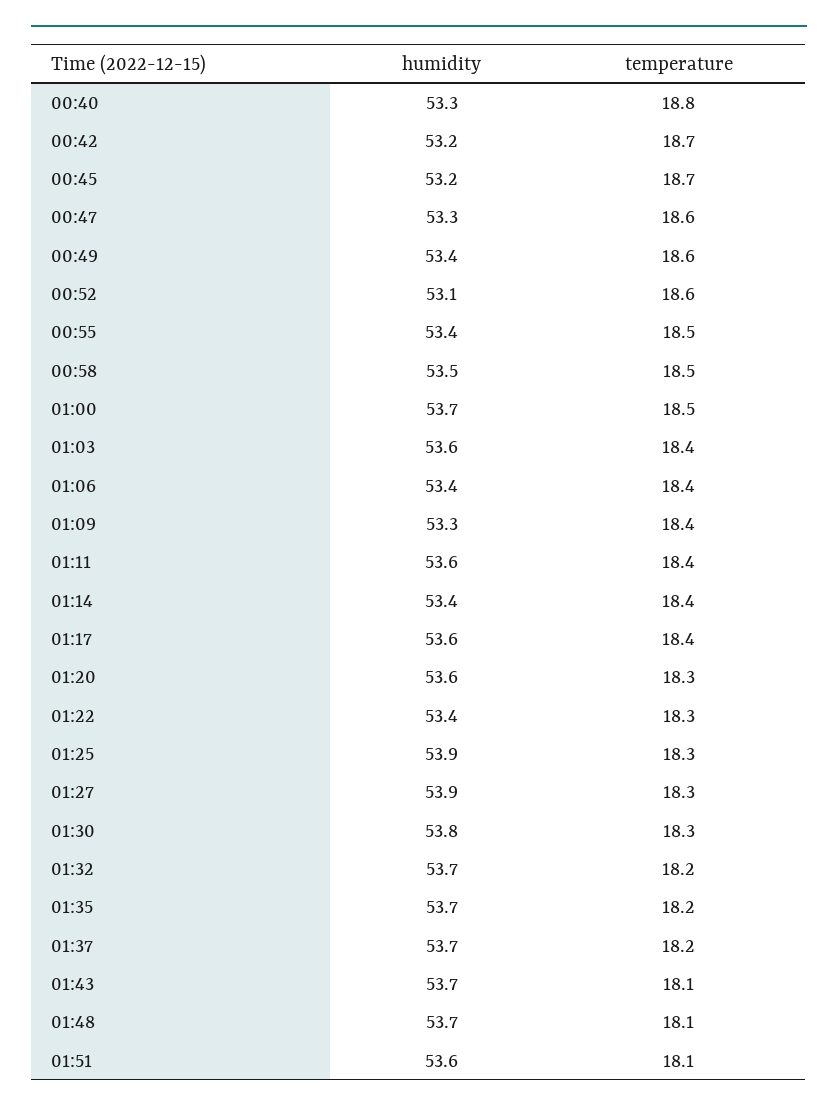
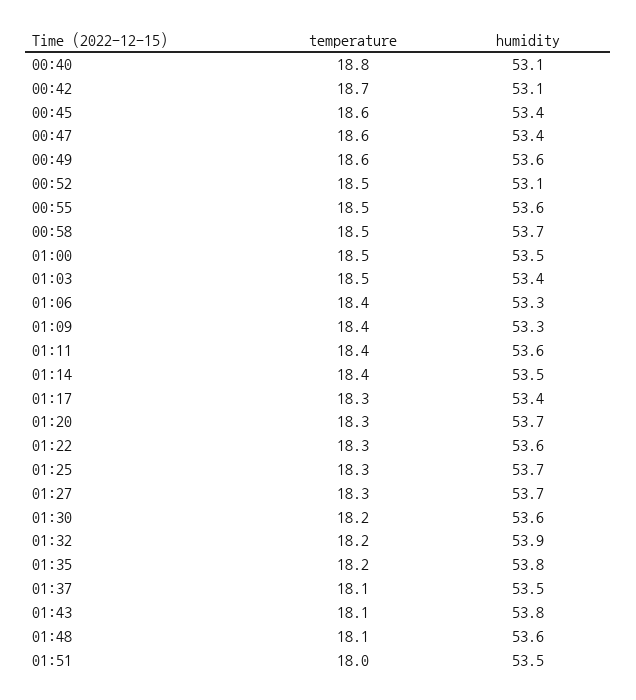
  {
    "humidity": {
-     "00:40": 53.3,
+     "00:40": 53.1,
-     "00:42": 53.2,
+     "00:42": 53.1,
-     "00:45": 53.2,
+     "00:45": 53.4,
-     "00:47": 53.3,
+     "00:47": 53.4,
-     "00:49": 53.4,
+     "00:49": 53.6,
      "00:52": 53.1,
-     "00:55": 53.4,
+     "00:55": 53.6,
-     "00:58": 53.5,
+     "00:58": 53.7,
-     "01:00": 53.7,
+     "01:00": 53.5,
-     "01:03": 53.6,
+     "01:03": 53.4,
-     "01:06": 53.4,
+     "01:06": 53.3,
      "01:09": 53.3,
      "01:11": 53.6,
-     "01:14": 53.4,
+     "01:14": 53.5,
-     "01:17": 53.6,
+     "01:17": 53.4,
-     "01:20": 53.6,
+     "01:20": 53.7,
-     "01:22": 53.4,
+     "01:22": 53.6,
-     "01:25": 53.9,
+     "01:25": 53.7,
-     "01:27": 53.9,
+     "01:27": 53.7,
-     "01:30": 53.8,
+     "01:30": 53.6,
-     "01:32": 53.7,
+     "01:32": 53.9,
-     "01:35": 53.7,
+     "01:35": 53.8,
-     "01:37": 53.7,
+     "01:37": 53.5,
-     "01:43": 53.7,
+     "01:43": 53.8,
-     "01:48": 53.7,
+     "01:48": 53.6,
-     "01:51": 53.6
+     "01:51": 53.5
    },
    "temperature": {
      "00:40": 18.8,
      "00:42": 18.7,
-     "00:45": 18.7,
+     "00:45": 18.6,
      "00:47": 18.6,
      "00:49": 18.6,
-     "00:52": 18.6,
+     "00:52": 18.5,
      "00:55": 18.5,
      "00:58": 18.5,
      "01:00": 18.5,
-     "01:03": 18.4,
+     "01:03": 18.5,
      "01:06": 18.4,
      "01:09": 18.4,
      "01:11": 18.4,
      "01:14": 18.4,
-     "01:17": 18.4,
+     "01:17": 18.3,
      "01:20": 18.3,
      "01:22": 18.3,
      "01:25": 18.3,
      "01:27": 18.3,
-     "01:30": 18.3,
+     "01:30": 18.2,
      "01:32": 18.2,
      "01:35": 18.2,
-     "01:37": 18.2,
+     "01:37": 18.1,
      "01:43": 18.1,
      "01:48": 18.1,
-     "01:51": 18.1
+     "01:51": 18
    }
  }

